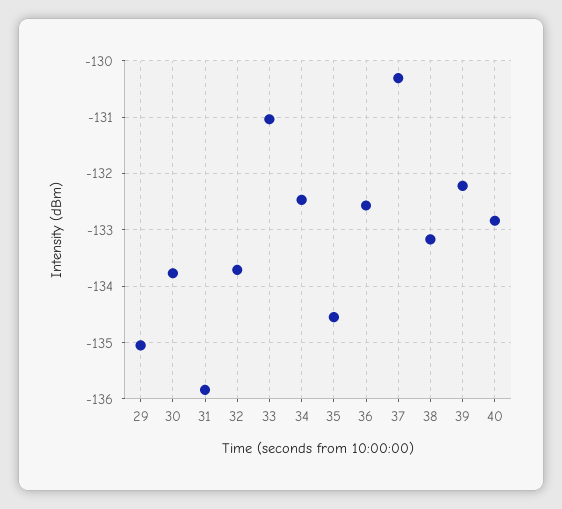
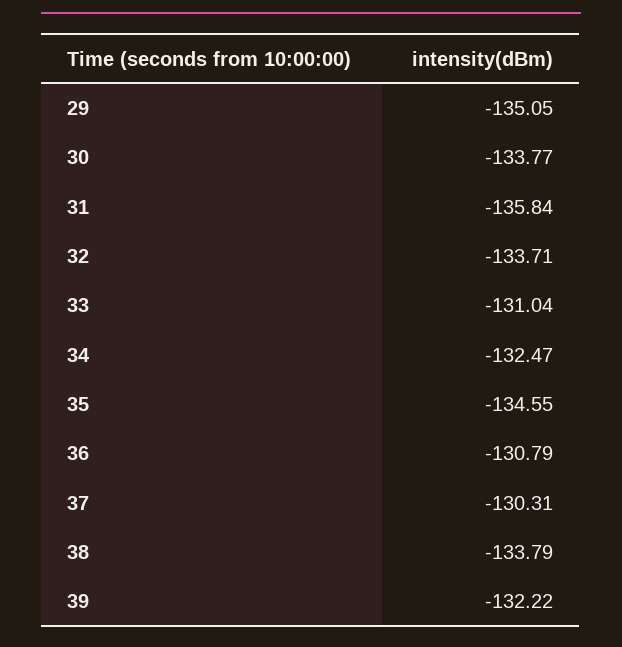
  {
    "29": -135.05,
    "30": -133.77,
    "31": -135.84,
    "32": -133.71,
    "33": -131.04,
    "34": -132.47,
    "35": -134.55,
-   "36": -132.6,
+   "36": -130.79,
    "37": -130.31,
-   "38": -133.2,
+   "38": -133.79,
-   "39": -132.22,
+   "39": -132.22
-   "40": -132.8
  }

